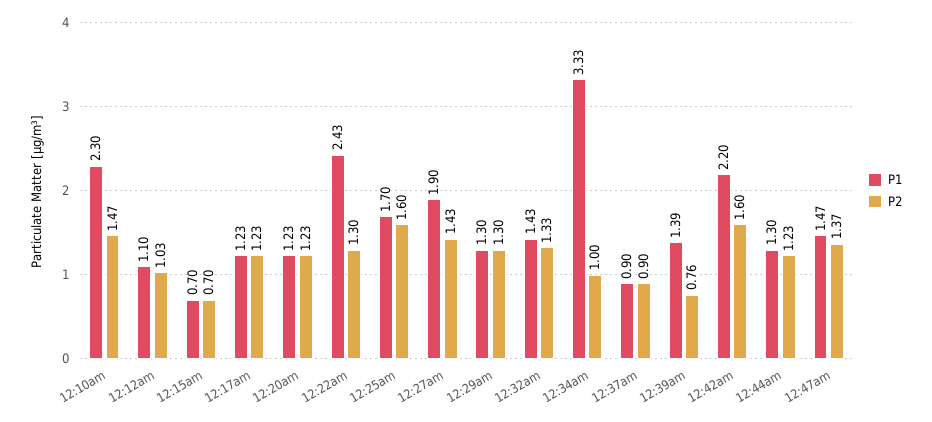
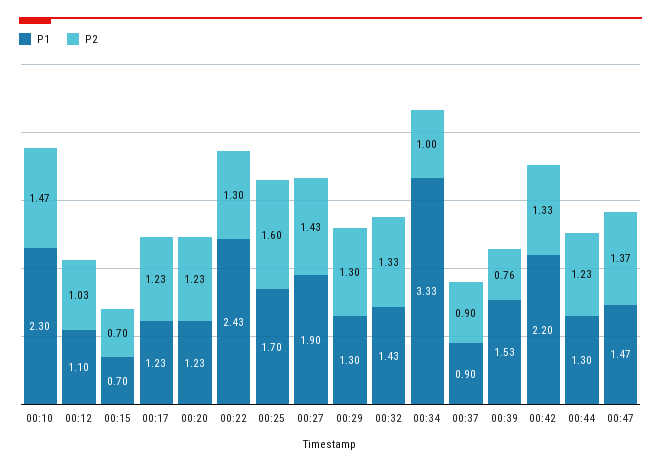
  {
    "P1": {
      "12:10am": 2.3,
      "12:12am": 1.1,
      "12:15am": 0.7,
      "12:17am": 1.23,
      "12:20am": 1.23,
      "12:22am": 2.43,
      "12:25am": 1.7,
      "12:27am": 1.9,
      "12:29am": 1.3,
      "12:32am": 1.43,
      "12:34am": 3.33,
      "12:37am": 0.9,
-     "12:39am": 1.39,
+     "12:39am": 1.53,
      "12:42am": 2.2,
      "12:44am": 1.3,
      "12:47am": 1.47
    },
    "P2": {
      "12:10am": 1.47,
      "12:12am": 1.03,
      "12:15am": 0.7,
      "12:17am": 1.23,
      "12:20am": 1.23,
      "12:22am": 1.3,
      "12:25am": 1.6,
      "12:27am": 1.43,
      "12:29am": 1.3,
      "12:32am": 1.33,
      "12:34am": 1,
      "12:37am": 0.9,
      "12:39am": 0.76,
-     "12:42am": 1.6,
+     "12:42am": 1.33,
      "12:44am": 1.23,
      "12:47am": 1.37
    }
  }

